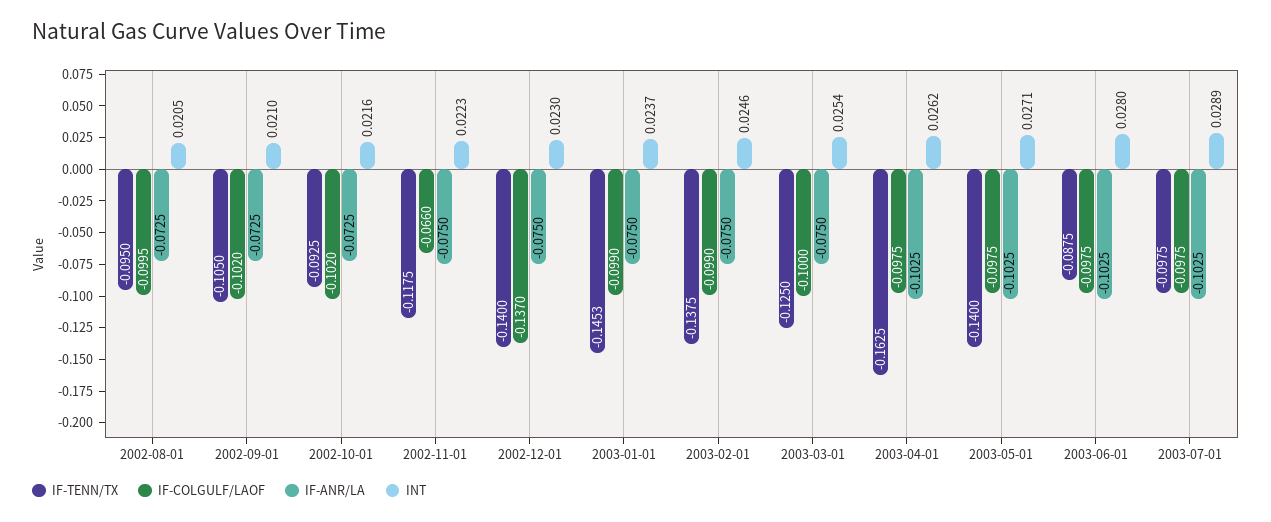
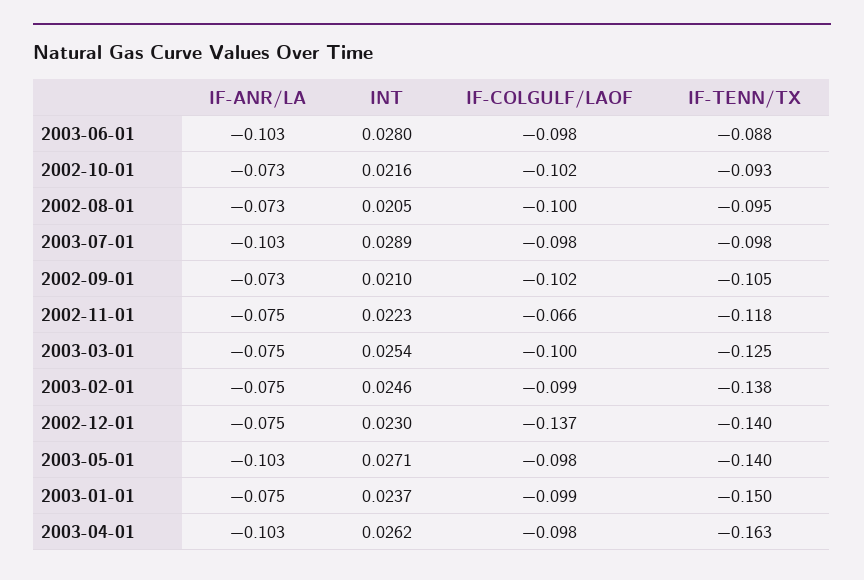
  {
    "IF-TENN/TX": {
      "2002-08-01": -0.095,
      "2002-09-01": -0.105,
      "2002-10-01": -0.0925,
      "2002-11-01": -0.1175,
      "2002-12-01": -0.14,
-     "2003-01-01": -0.1453,
+     "2003-01-01": -0.15,
      "2003-02-01": -0.1375,
      "2003-03-01": -0.125,
      "2003-04-01": -0.1625,
      "2003-05-01": -0.14,
      "2003-06-01": -0.0875,
      "2003-07-01": -0.0975
    },
    "IF-COLGULF/LAOF": {
      "2002-08-01": -0.0995,
      "2002-09-01": -0.102,
      "2002-10-01": -0.102,
      "2002-11-01": -0.066,
      "2002-12-01": -0.137,
      "2003-01-01": -0.099,
      "2003-02-01": -0.099,
      "2003-03-01": -0.1,
      "2003-04-01": -0.0975,
      "2003-05-01": -0.0975,
      "2003-06-01": -0.0975,
      "2003-07-01": -0.0975
    },
    "IF-ANR/LA": {
      "2002-08-01": -0.0725,
      "2002-09-01": -0.0725,
      "2002-10-01": -0.0725,
      "2002-11-01": -0.075,
      "2002-12-01": -0.075,
      "2003-01-01": -0.075,
      "2003-02-01": -0.075,
      "2003-03-01": -0.075,
      "2003-04-01": -0.1025,
      "2003-05-01": -0.1025,
      "2003-06-01": -0.1025,
      "2003-07-01": -0.1025
    },
    "INT": {
      "2002-08-01": 0.0205,
      "2002-09-01": 0.021,
      "2002-10-01": 0.0216,
      "2002-11-01": 0.0223,
      "2002-12-01": 0.023,
      "2003-01-01": 0.0237,
      "2003-02-01": 0.0246,
      "2003-03-01": 0.0254,
      "2003-04-01": 0.0262,
      "2003-05-01": 0.0271,
      "2003-06-01": 0.028,
      "2003-07-01": 0.0289
    }
  }

